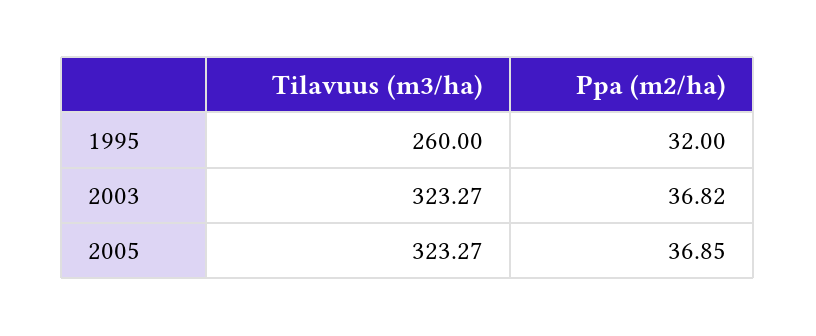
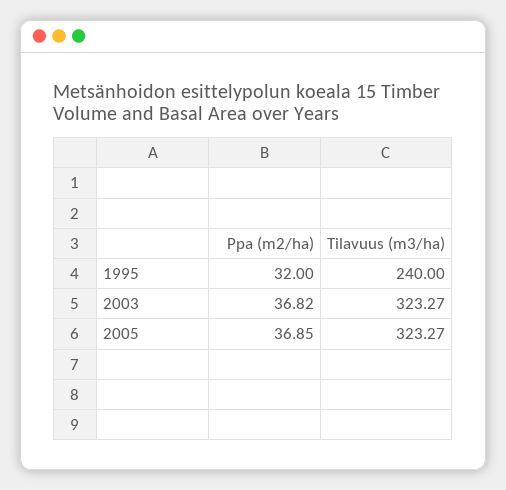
  {
    "Tilavuus (m3/ha)": {
-     "1995": 260,
+     "1995": 240,
      "2003": 323.27,
      "2005": 323.27
    },
    "Ppa (m2/ha)": {
      "1995": 32,
      "2003": 36.82,
      "2005": 36.85
    }
  }

